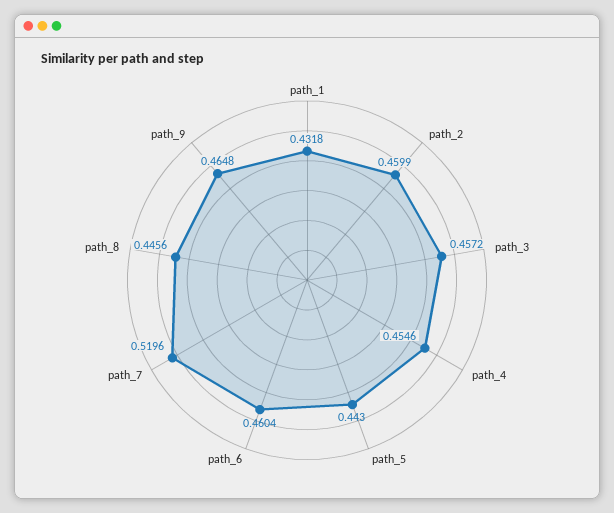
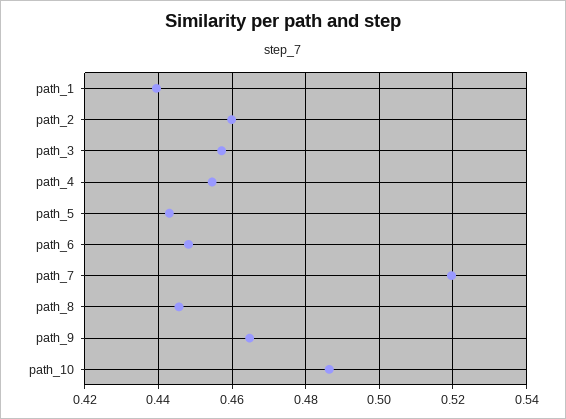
  {
-   "path_1": 0.4318,
+   "path_1": 0.44,
    "path_2": 0.4599,
    "path_3": 0.4572,
    "path_4": 0.4546,
    "path_5": 0.443,
-   "path_6": 0.4604,
+   "path_6": 0.448,
    "path_7": 0.5196,
    "path_8": 0.4456,
-   "path_9": 0.4648
+   "path_9": 0.4648,
+   "path_10": 0.486
  }

